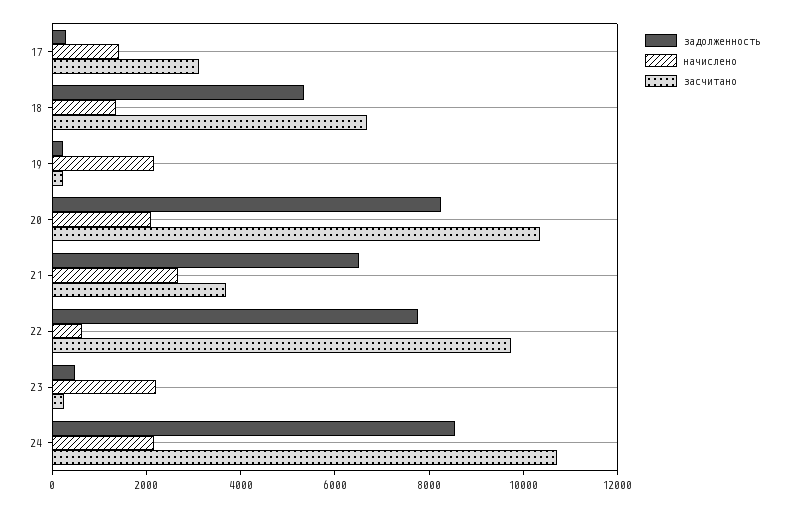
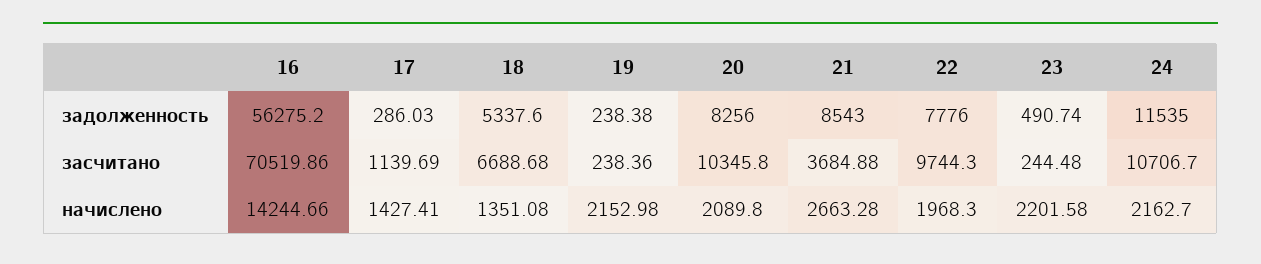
  {
    "задолженность": {
      "17": 286.03,
      "18": 5337.6,
      "19": 238.38,
      "20": 8256,
-     "21": 6500,
+     "21": 8543,
      "22": 7776,
      "23": 490.74,
-     "24": 8500
+     "24": 11535,
+     "16": 56275.2
    },
    "начислено": {
      "17": 1427.41,
      "18": 1351.08,
      "19": 2152.98,
      "20": 2089.8,
      "21": 2663.28,
-     "22": 500,
+     "22": 1968.3,
      "23": 2201.58,
-     "24": 2162.7
+     "24": 2162.7,
+     "16": 14244.66
    },
    "засчитано": {
-     "17": 3000,
+     "17": 1139.69,
      "18": 6688.68,
      "19": 238.36,
      "20": 10345.8,
      "21": 3684.88,
      "22": 9744.3,
      "23": 244.48,
-     "24": 10706.7
+     "24": 10706.7,
+     "16": 70519.86
    }
  }

